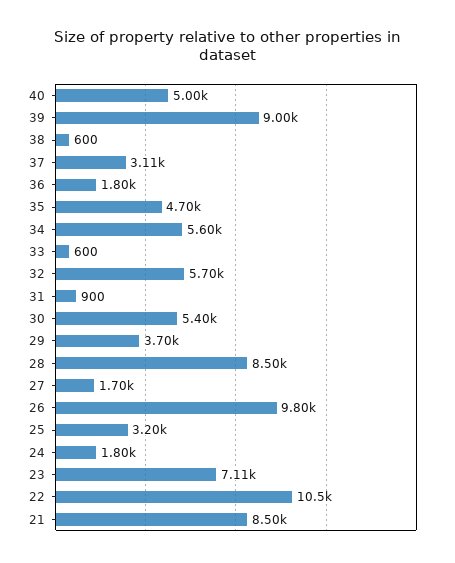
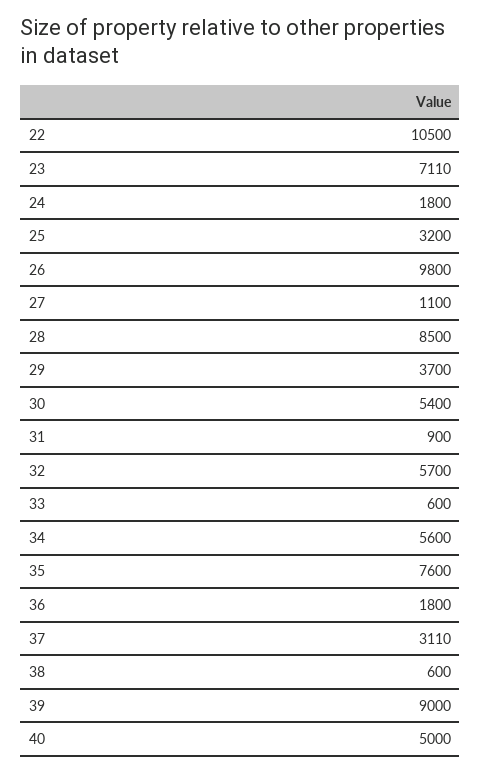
  {
    "40": 5000,
    "39": 9000,
    "38": 600,
    "37": 3110,
    "36": 1800,
-   "35": 4700,
+   "35": 7600,
    "34": 5600,
    "33": 600,
    "32": 5700,
    "31": 900,
    "30": 5400,
    "29": 3700,
    "28": 8500,
-   "27": 1700,
+   "27": 1100,
    "26": 9800,
    "25": 3200,
    "24": 1800,
    "23": 7110,
-   "22": 10500,
+   "22": 10500
-   "21": 8500
  }

